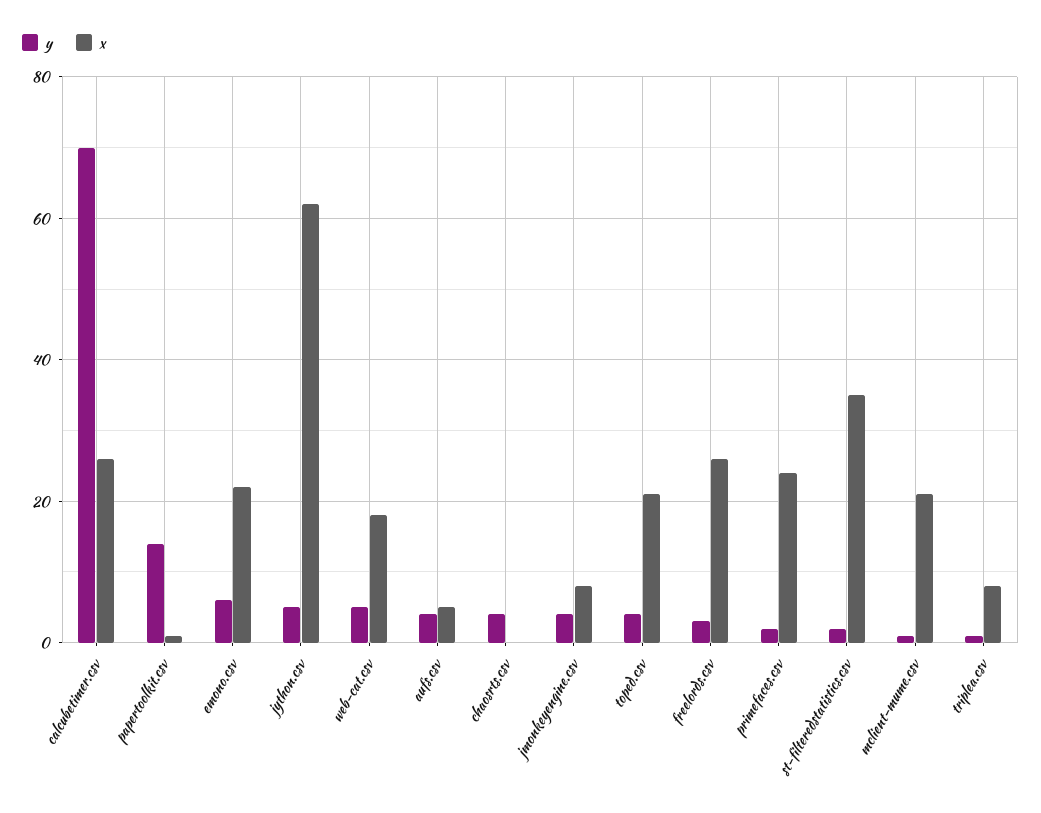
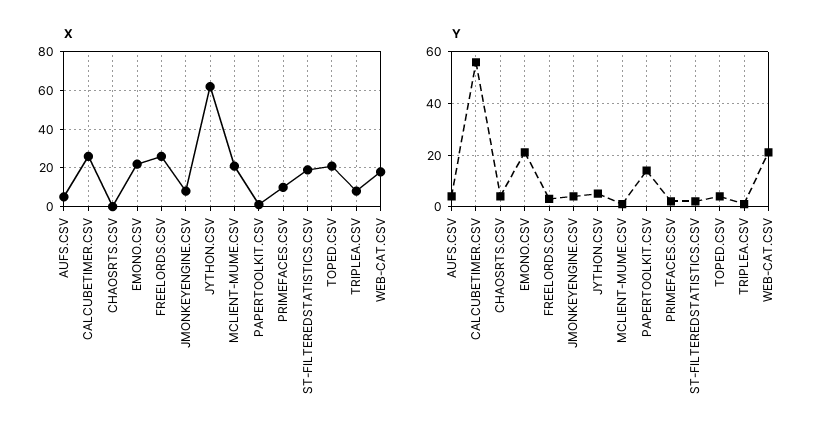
  {
    "y": {
-     "calcubetimer.csv": 70,
+     "calcubetimer.csv": 55,
      "papertoolkit.csv": 15,
-     "emono.csv": 5,
+     "emono.csv": 20,
      "jython.csv": 5,
-     "web-cat.csv": 5,
+     "web-cat.csv": 20,
      "aufs.csv": 5,
      "chaosrts.csv": 5,
      "jmonkeyengine.csv": 5,
      "toped.csv": 5,
      "freelords.csv": 5,
      "primefaces.csv": 0,
      "st-filteredstatistics.csv": 0,
      "mclient-mume.csv": 0,
      "triplea.csv": 0
    },
    "x": {
      "calcubetimer.csv": 25,
      "papertoolkit.csv": 0,
      "emono.csv": 20,
      "jython.csv": 60,
      "web-cat.csv": 20,
      "aufs.csv": 5,
      "chaosrts.csv": 0,
      "jmonkeyengine.csv": 10,
      "toped.csv": 20,
      "freelords.csv": 25,
-     "primefaces.csv": 25,
+     "primefaces.csv": 10,
-     "st-filteredstatistics.csv": 35,
+     "st-filteredstatistics.csv": 20,
      "mclient-mume.csv": 20,
      "triplea.csv": 10
    }
  }

